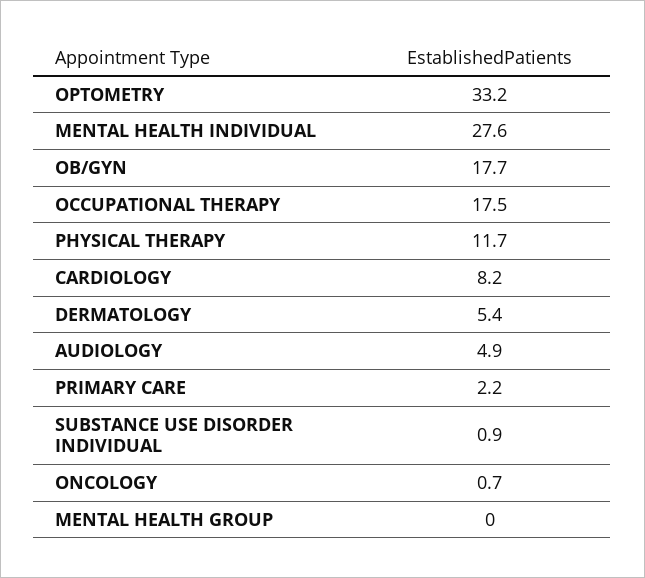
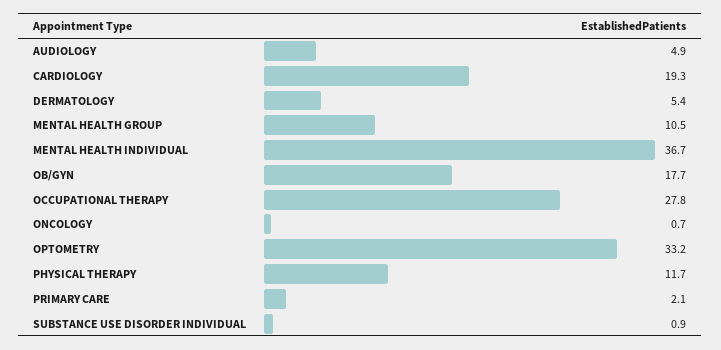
  {
    "OPTOMETRY": 33.2,
-   "MENTAL HEALTH INDIVIDUAL": 27.6,
+   "MENTAL HEALTH INDIVIDUAL": 36.7,
    "OB/GYN": 17.7,
-   "OCCUPATIONAL THERAPY": 17.5,
+   "OCCUPATIONAL THERAPY": 27.8,
    "PHYSICAL THERAPY": 11.7,
-   "CARDIOLOGY": 8.2,
+   "CARDIOLOGY": 19.3,
    "DERMATOLOGY": 5.4,
    "AUDIOLOGY": 4.9,
-   "PRIMARY CARE": 2.2,
+   "PRIMARY CARE": 2.1,
    "SUBSTANCE USE DISORDER INDIVIDUAL": 0.9,
    "ONCOLOGY": 0.7,
-   "MENTAL HEALTH GROUP": 0
+   "MENTAL HEALTH GROUP": 10.5
  }

